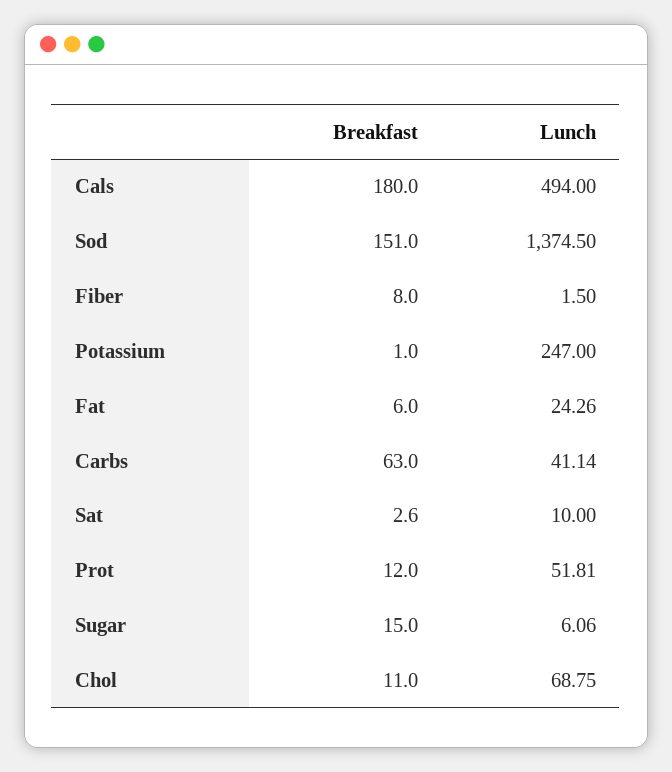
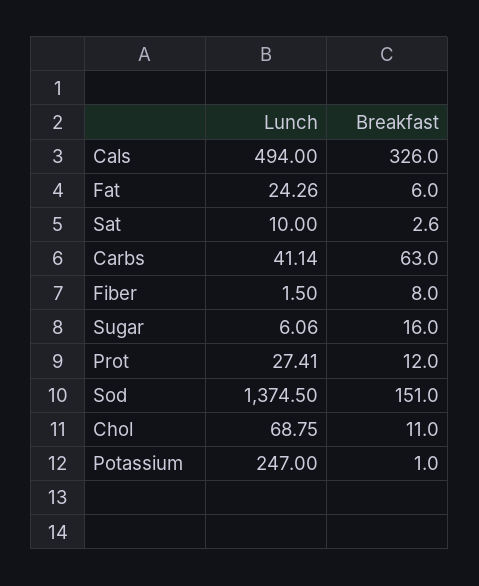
  {
    "Breakfast": {
-     "Cals": 180,
+     "Cals": 326,
      "Sod": 151,
      "Fiber": 8,
      "Potassium": 1,
      "Fat": 6,
      "Carbs": 63,
      "Sat": 2.6,
      "Prot": 12,
-     "Sugar": 15,
+     "Sugar": 16,
      "Chol": 11
    },
    "Lunch": {
      "Cals": 494,
      "Sod": 1374.5,
      "Fiber": 1.5,
      "Potassium": 247,
      "Fat": 24.26,
      "Carbs": 41.14,
      "Sat": 10,
-     "Prot": 51.81,
+     "Prot": 27.41,
      "Sugar": 6.06,
      "Chol": 68.75
    }
  }

